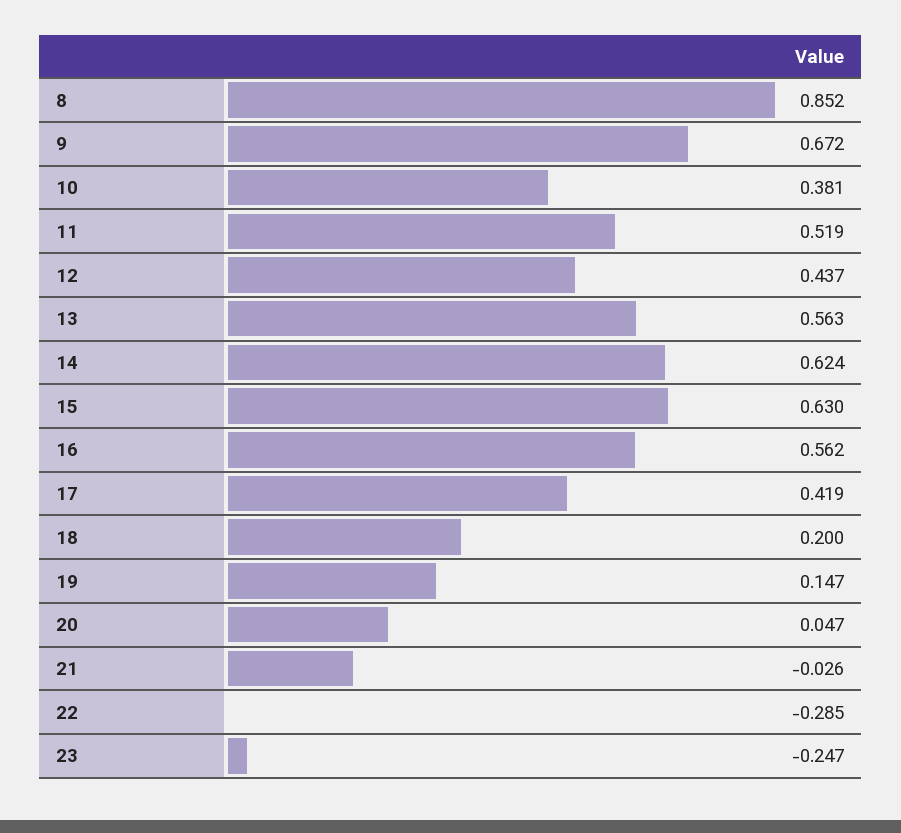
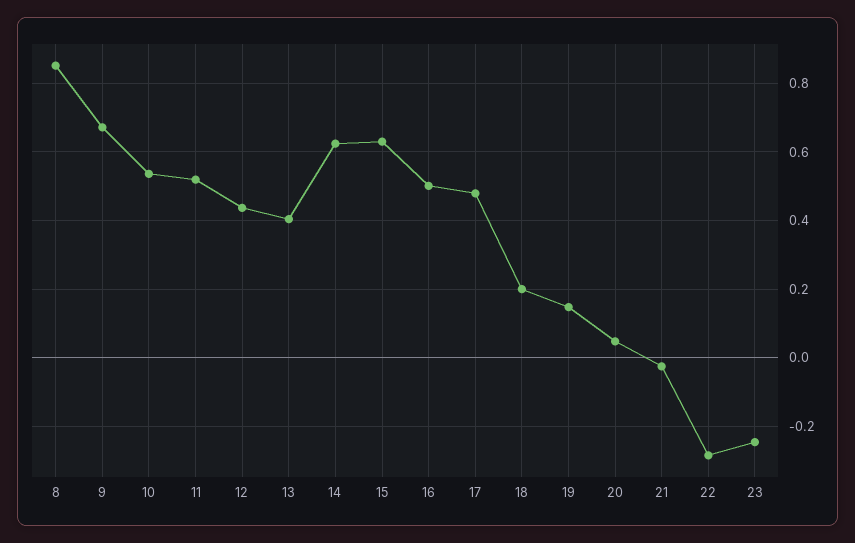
  {
    "8": 0.852,
    "9": 0.672,
-   "10": 0.381,
+   "10": 0.54,
    "11": 0.519,
    "12": 0.437,
-   "13": 0.563,
+   "13": 0.4,
    "14": 0.624,
    "15": 0.63,
-   "16": 0.562,
+   "16": 0.5,
-   "17": 0.419,
+   "17": 0.48,
    "18": 0.2,
    "19": 0.147,
    "20": 0.047,
    "21": -0.026,
    "22": -0.285,
    "23": -0.247
  }

